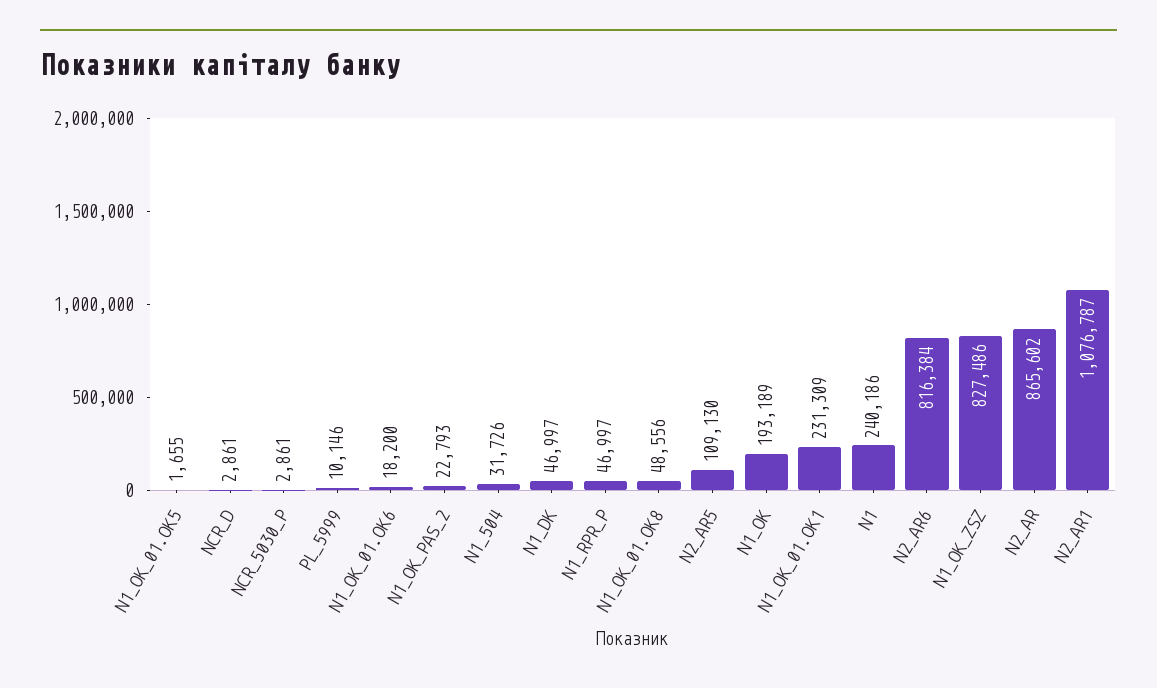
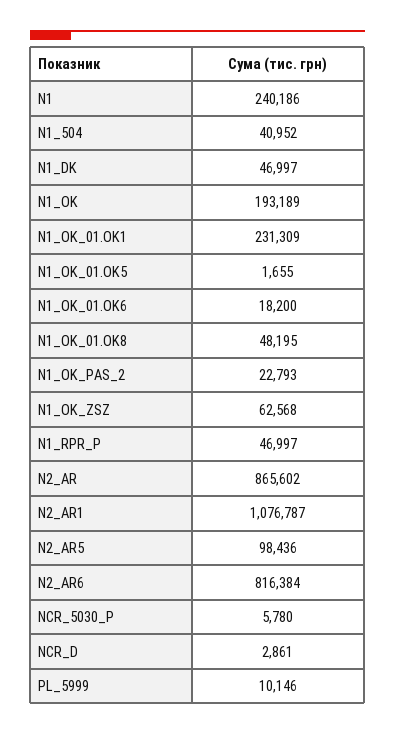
  {
    "N1_OK_01.OK5": 1655,
    "NCR_D": 2861,
-   "NCR_5030_P": 2861,
+   "NCR_5030_P": 5780,
    "PL_5999": 10146,
    "N1_OK_01.OK6": 18200,
    "N1_OK_PAS_2": 22793,
-   "N1_504": 31726,
+   "N1_504": 40952,
    "N1_DK": 46997,
    "N1_RPR_P": 46997,
-   "N1_OK_01.OK8": 48556,
+   "N1_OK_01.OK8": 48195,
-   "N2_AR5": 109130,
+   "N2_AR5": 98436,
    "N1_OK": 193189,
    "N1_OK_01.OK1": 231309,
    "N1": 240186,
    "N2_AR6": 816384,
-   "N1_OK_ZSZ": 827486,
+   "N1_OK_ZSZ": 62568,
    "N2_AR": 865602,
    "N2_AR1": 1076787
  }

